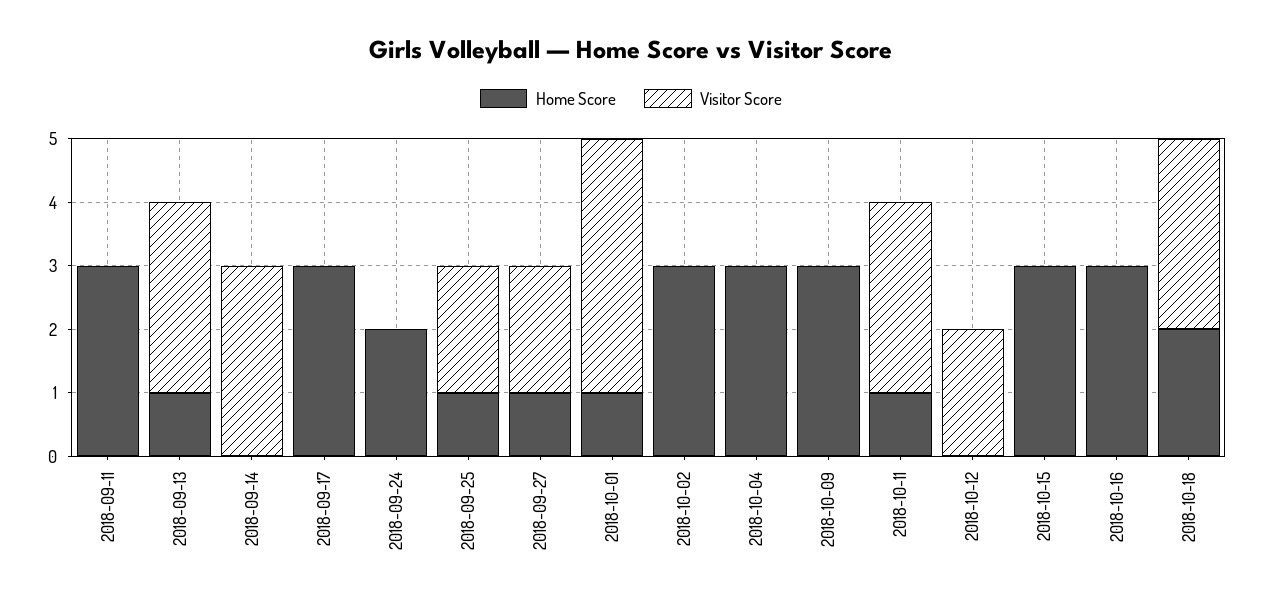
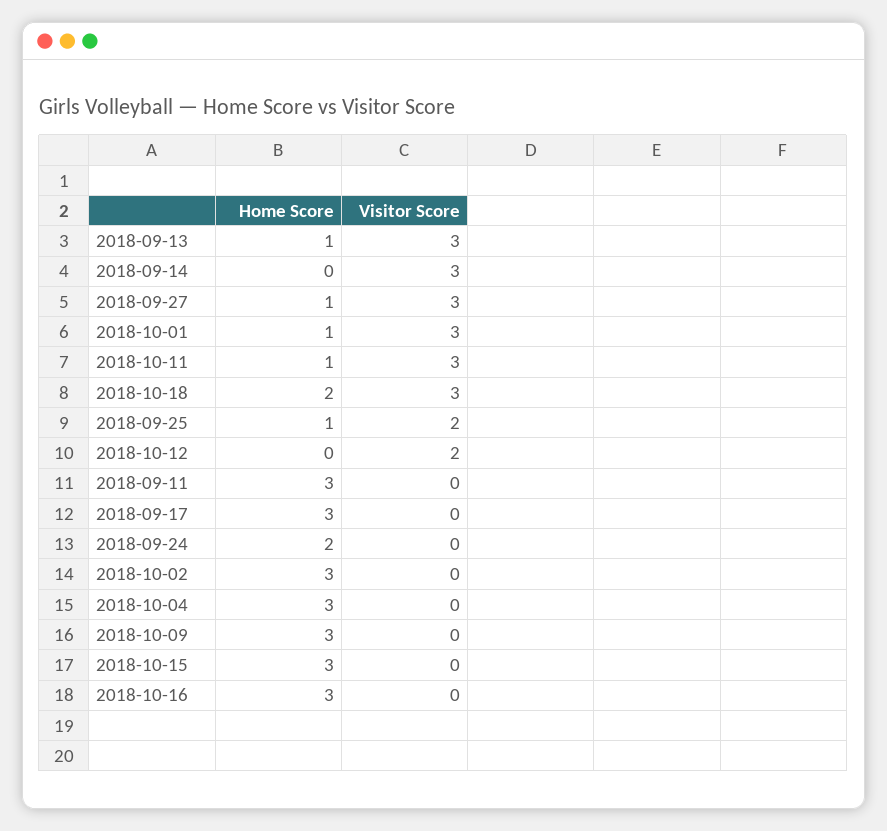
  {
    "Home Score": {
      "2018-09-11": 3,
      "2018-09-13": 1,
      "2018-09-14": 0,
      "2018-09-17": 3,
      "2018-09-24": 2,
      "2018-09-25": 1,
      "2018-09-27": 1,
      "2018-10-01": 1,
      "2018-10-02": 3,
      "2018-10-04": 3,
      "2018-10-09": 3,
      "2018-10-11": 1,
      "2018-10-12": 0,
      "2018-10-15": 3,
      "2018-10-16": 3,
      "2018-10-18": 2
    },
    "Visitor Score": {
      "2018-09-11": 0,
      "2018-09-13": 3,
      "2018-09-14": 3,
      "2018-09-17": 0,
      "2018-09-24": 0,
      "2018-09-25": 2,
-     "2018-09-27": 2,
+     "2018-09-27": 3,
-     "2018-10-01": 4,
+     "2018-10-01": 3,
      "2018-10-02": 0,
      "2018-10-04": 0,
      "2018-10-09": 0,
      "2018-10-11": 3,
      "2018-10-12": 2,
      "2018-10-15": 0,
      "2018-10-16": 0,
      "2018-10-18": 3
    }
  }

